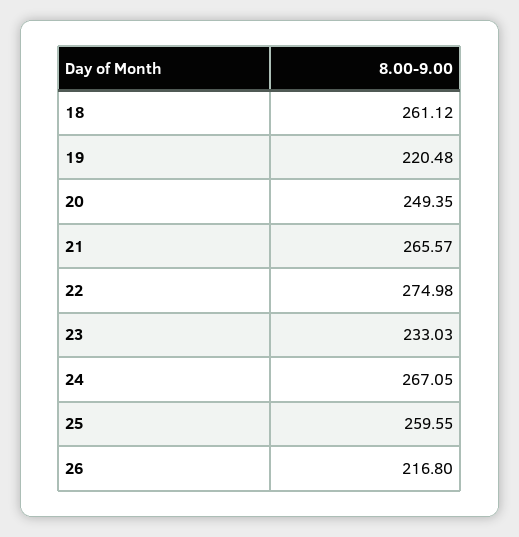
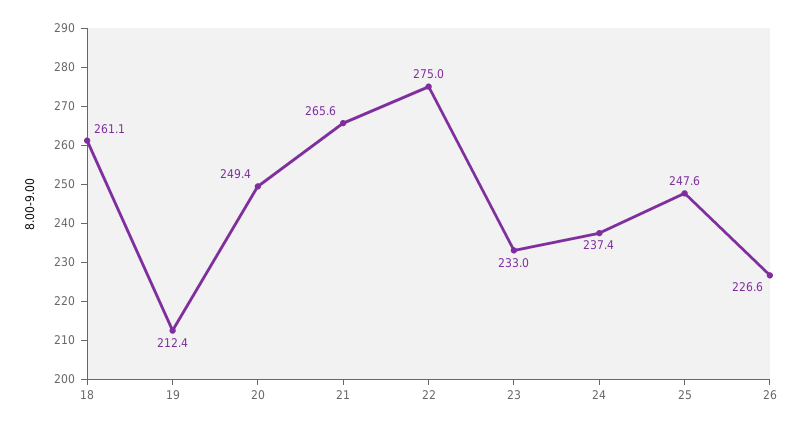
  {
    "18": 261.12,
-   "19": 220.48,
+   "19": 212.4,
    "20": 249.35,
    "21": 265.57,
    "22": 274.98,
    "23": 233.03,
-   "24": 267.05,
+   "24": 237.4,
-   "25": 259.55,
+   "25": 247.6,
-   "26": 216.8
+   "26": 226.6
  }

